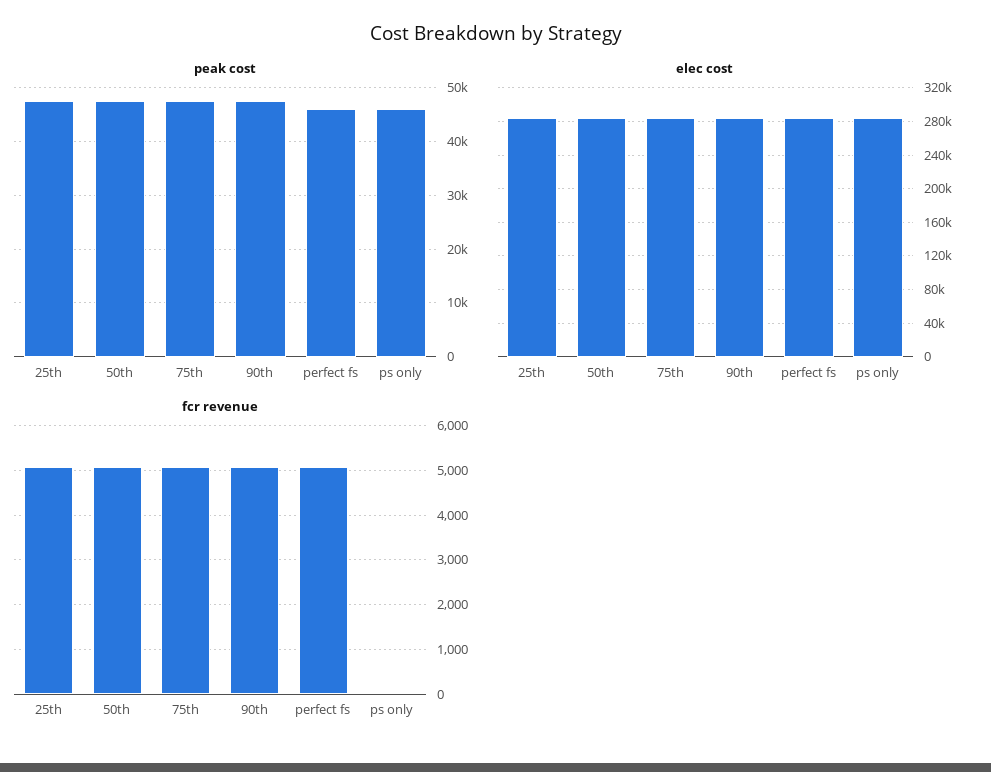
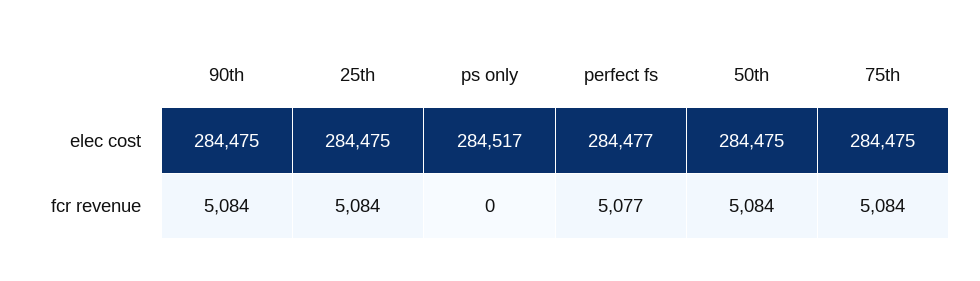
  {
-   "peak cost": {
-     "25th": 48000,
-     "50th": 48000,
-     "75th": 48000,
-     "90th": 48000,
-     "perfect fs": 46000,
-     "ps only": 46000
-   },
    "elec cost": {
      "25th": 284475,
      "50th": 284475,
      "75th": 284475,
      "90th": 284475,
      "perfect fs": 284477,
      "ps only": 284517
    },
    "fcr revenue": {
      "25th": 5084,
      "50th": 5084,
      "75th": 5084,
      "90th": 5084,
      "perfect fs": 5077,
      "ps only": 0
    }
  }

